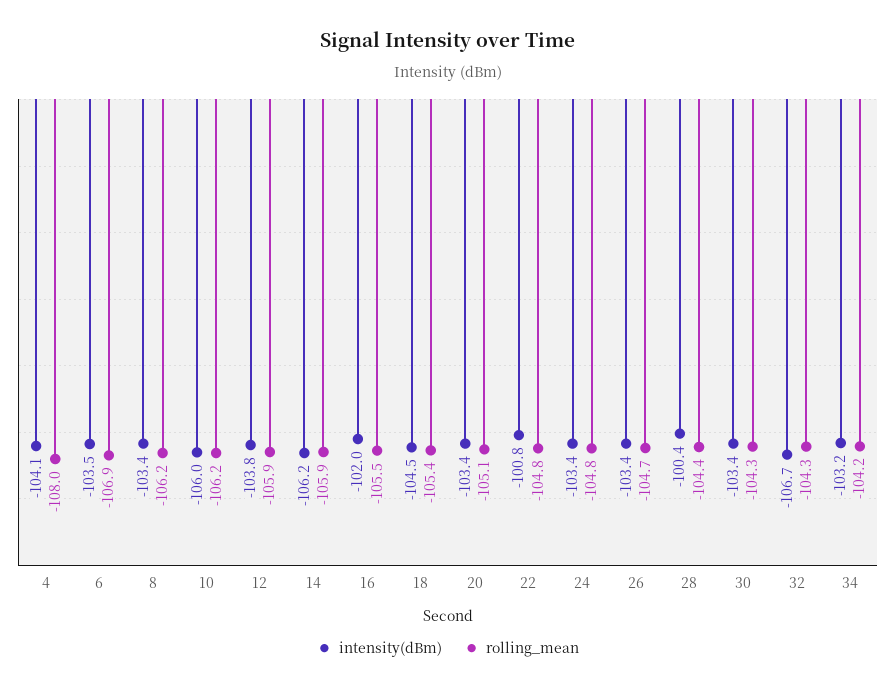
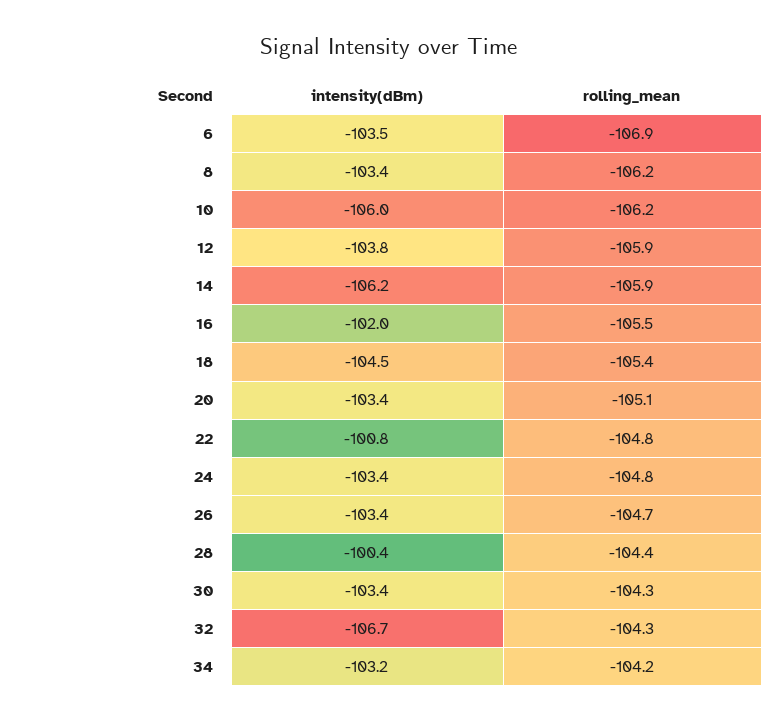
  {
    "intensity(dBm)": {
-     "4": -104.1,
      "6": -103.5,
      "8": -103.4,
      "10": -106,
      "12": -103.8,
      "14": -106.2,
      "16": -102,
      "18": -104.5,
      "20": -103.4,
      "22": -100.8,
      "24": -103.4,
      "26": -103.4,
      "28": -100.4,
      "30": -103.4,
      "32": -106.7,
      "34": -103.2
    },
    "rolling_mean": {
-     "4": -108,
      "6": -106.9,
      "8": -106.2,
      "10": -106.2,
      "12": -105.9,
      "14": -105.9,
      "16": -105.5,
      "18": -105.4,
      "20": -105.1,
      "22": -104.8,
      "24": -104.8,
      "26": -104.7,
      "28": -104.4,
      "30": -104.3,
      "32": -104.3,
      "34": -104.2
    }
  }

